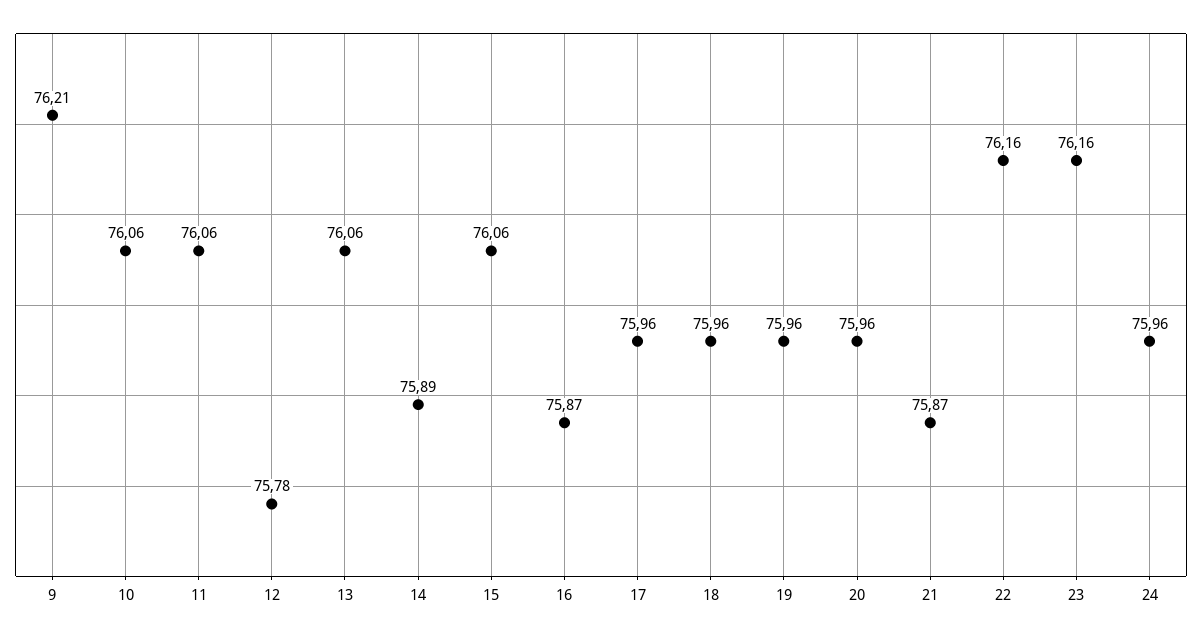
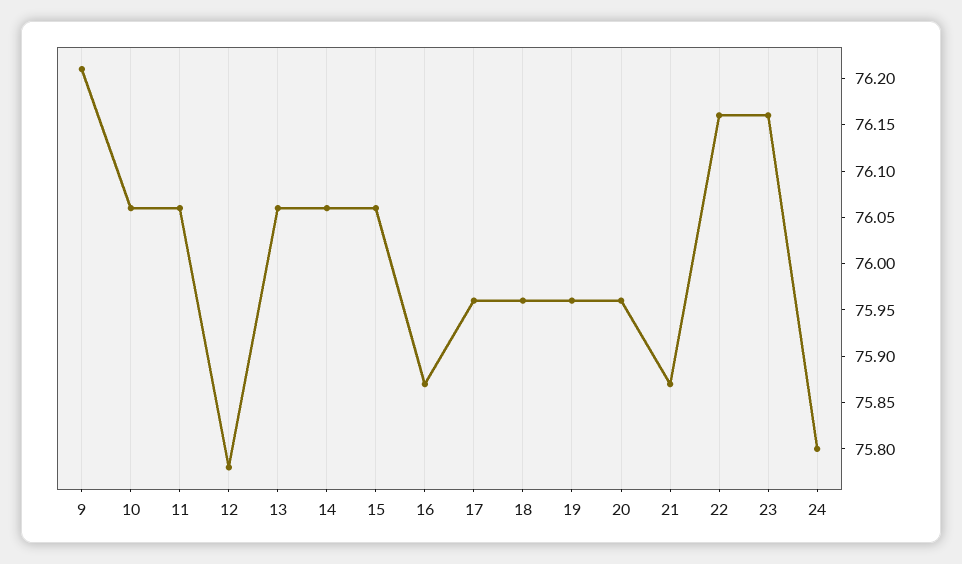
  {
    "9": 76.21,
    "10": 76.06,
    "11": 76.06,
    "12": 75.78,
    "13": 76.06,
-   "14": 75.89,
+   "14": 76.06,
    "15": 76.06,
    "16": 75.87,
    "17": 75.96,
    "18": 75.96,
    "19": 75.96,
    "20": 75.96,
    "21": 75.87,
    "22": 76.16,
    "23": 76.16,
-   "24": 75.96
+   "24": 75.8
  }

